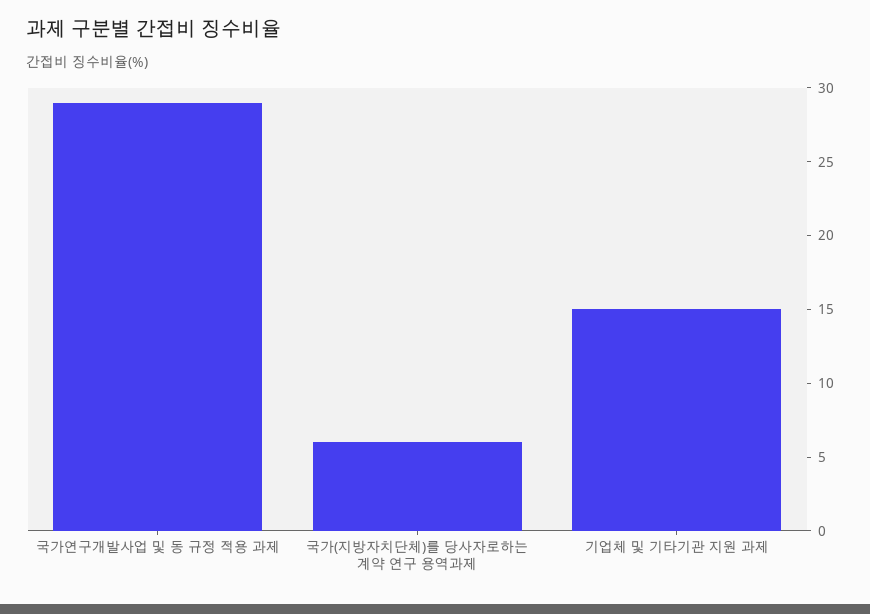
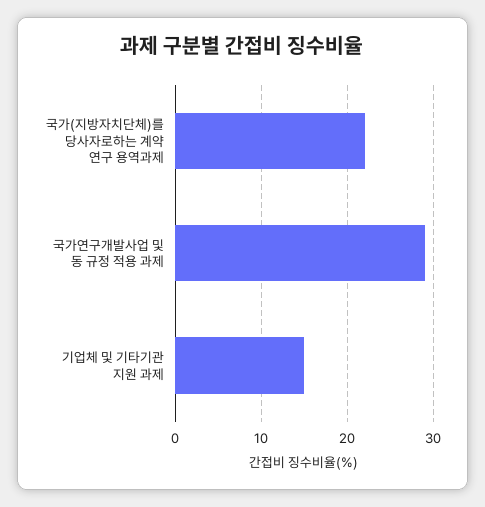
  {
    "국가연구개발사업 및 동 규정 적용 과제": 29,
-   "국가(지방자치단체)를 당사자로하는 계약 연구 용역과제": 6,
+   "국가(지방자치단체)를 당사자로하는 계약 연구 용역과제": 22,
    "기업체 및 기타기관 지원 과제": 15
  }

